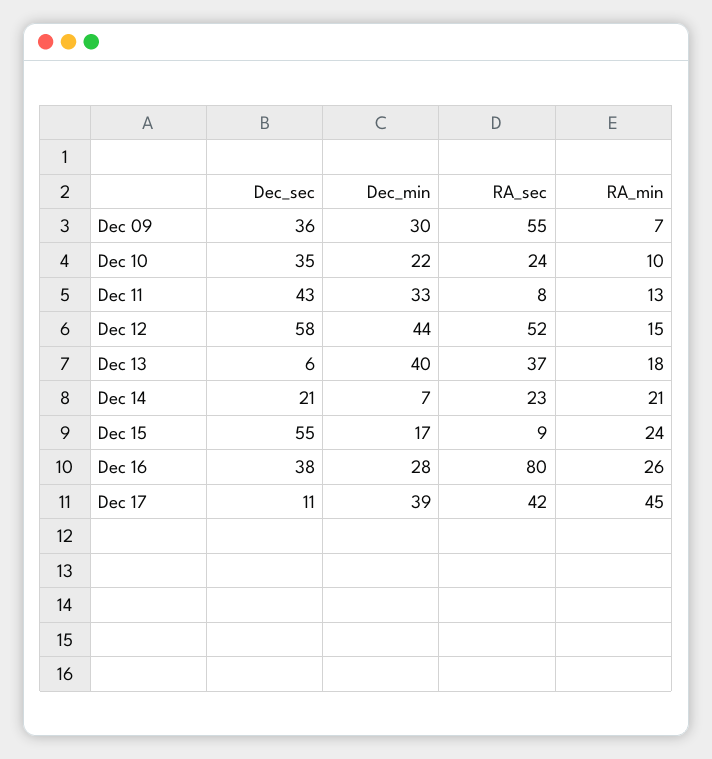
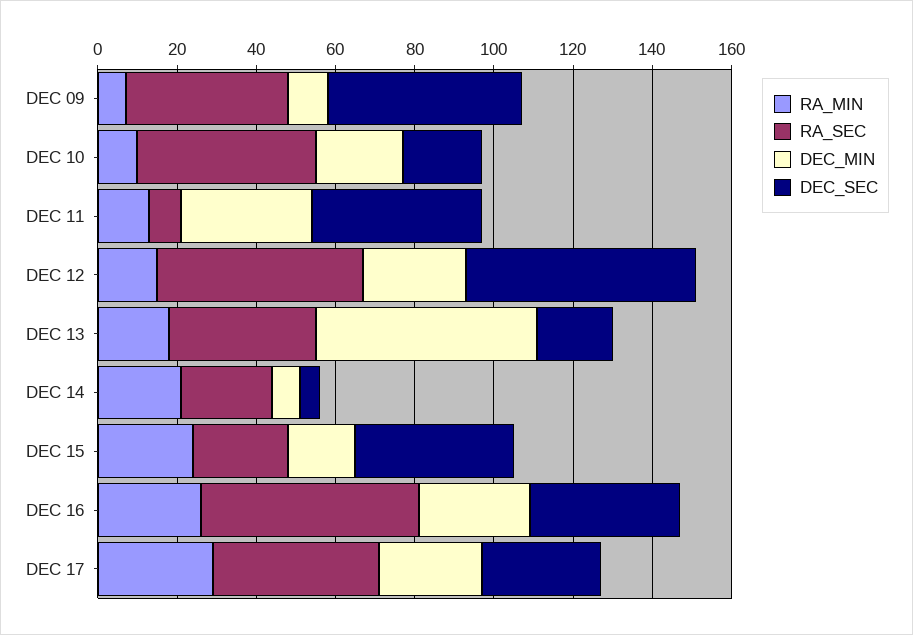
  {
    "Dec_sec": {
-     "Dec 09": 36,
+     "Dec 09": 50,
-     "Dec 10": 35,
+     "Dec 10": 20,
      "Dec 11": 43,
      "Dec 12": 58,
-     "Dec 13": 6,
+     "Dec 13": 20,
-     "Dec 14": 21,
+     "Dec 14": 5,
-     "Dec 15": 55,
+     "Dec 15": 40,
      "Dec 16": 38,
-     "Dec 17": 11
+     "Dec 17": 30
    },
    "Dec_min": {
-     "Dec 09": 30,
+     "Dec 09": 10,
      "Dec 10": 22,
      "Dec 11": 33,
-     "Dec 12": 44,
+     "Dec 12": 25,
-     "Dec 13": 40,
+     "Dec 13": 55,
      "Dec 14": 7,
      "Dec 15": 17,
      "Dec 16": 28,
-     "Dec 17": 39
+     "Dec 17": 25
    },
    "RA_sec": {
-     "Dec 09": 55,
+     "Dec 09": 40,
-     "Dec 10": 24,
+     "Dec 10": 45,
      "Dec 11": 8,
      "Dec 12": 52,
      "Dec 13": 37,
      "Dec 14": 23,
-     "Dec 15": 9,
+     "Dec 15": 25,
-     "Dec 16": 80,
+     "Dec 16": 55,
      "Dec 17": 42
    },
    "RA_min": {
      "Dec 09": 7,
      "Dec 10": 10,
      "Dec 11": 13,
      "Dec 12": 15,
      "Dec 13": 18,
      "Dec 14": 21,
      "Dec 15": 24,
      "Dec 16": 26,
-     "Dec 17": 45
+     "Dec 17": 30
    }
  }

